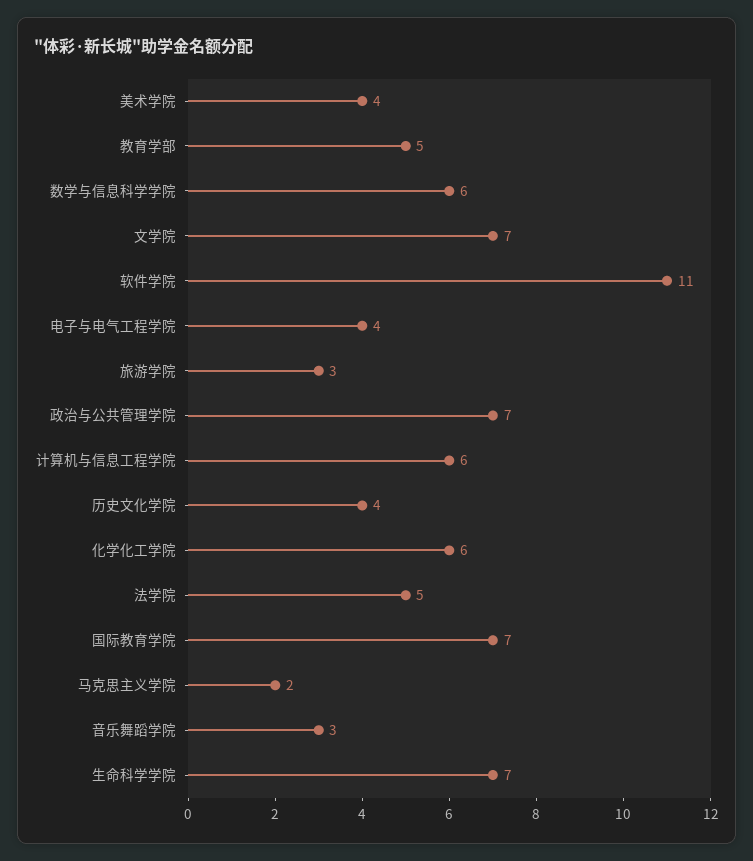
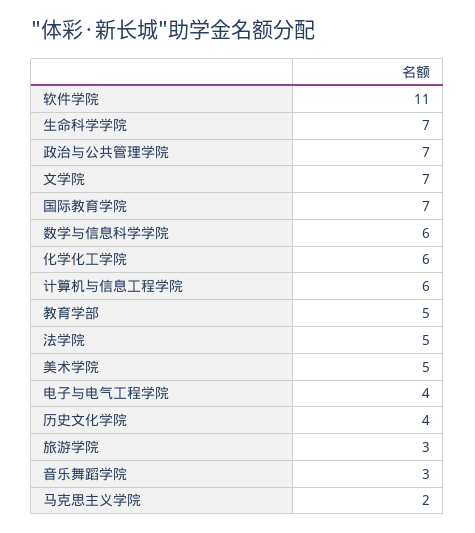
  {
-   "美术学院": 4,
+   "美术学院": 5,
    "教育学部": 5,
    "数学与信息科学学院": 6,
    "文学院": 7,
    "软件学院": 11,
    "电子与电气工程学院": 4,
    "旅游学院": 3,
    "政治与公共管理学院": 7,
    "计算机与信息工程学院": 6,
    "历史文化学院": 4,
    "化学化工学院": 6,
    "法学院": 5,
    "国际教育学院": 7,
    "马克思主义学院": 2,
    "音乐舞蹈学院": 3,
    "生命科学学院": 7
  }

